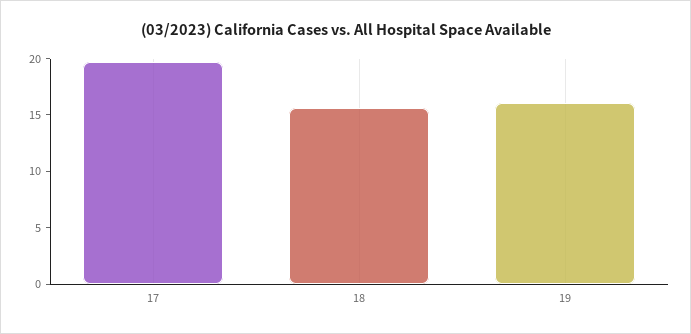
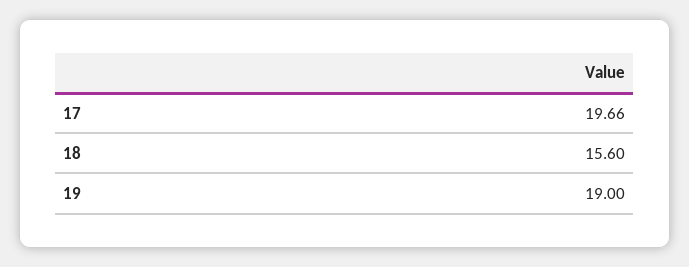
  {
    "17": 19.66,
    "18": 15.6,
-   "19": 16
+   "19": 19
  }

